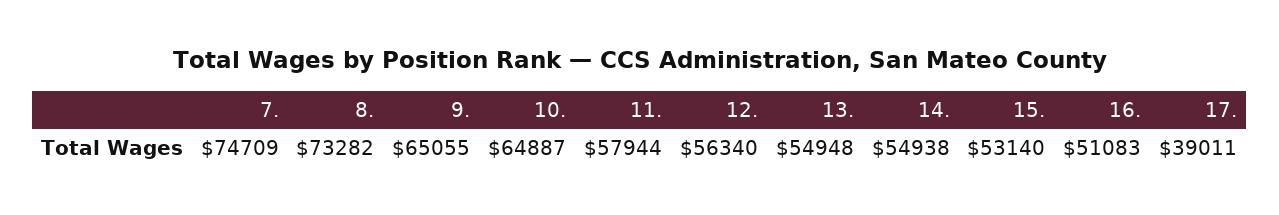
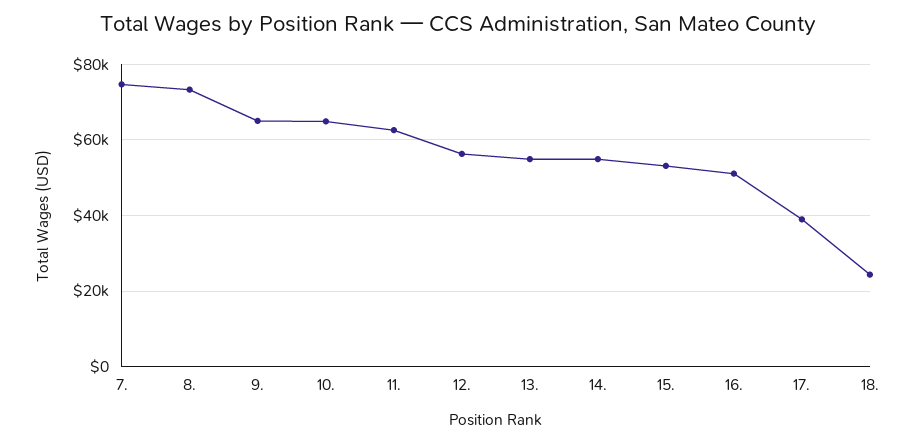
  {
    "7.": 74709,
    "8.": 73282,
    "9.": 65055,
    "10.": 64887,
-   "11.": 57944,
+   "11.": 62000,
    "12.": 56340,
    "13.": 54948,
    "14.": 54938,
    "15.": 53140,
    "16.": 51083,
-   "17.": 39011
+   "17.": 39011,
+   "18.": 24000
  }

